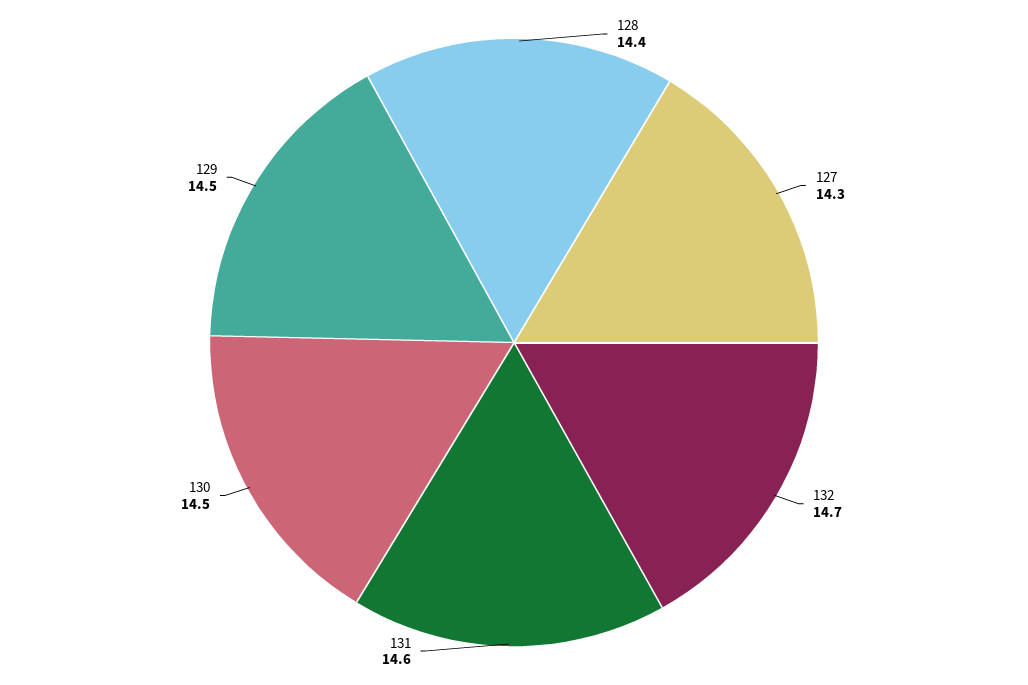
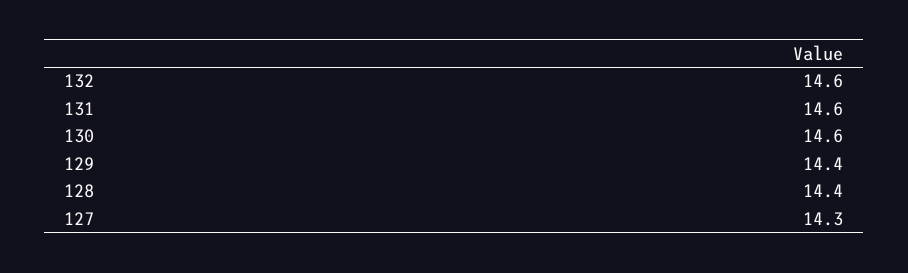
  {
    "128": 14.4,
    "127": 14.3,
-   "132": 14.7,
+   "132": 14.6,
    "131": 14.6,
-   "130": 14.5,
+   "130": 14.6,
-   "129": 14.5
+   "129": 14.4
  }

